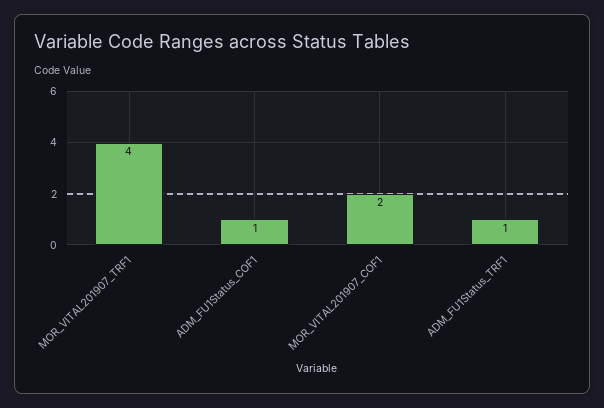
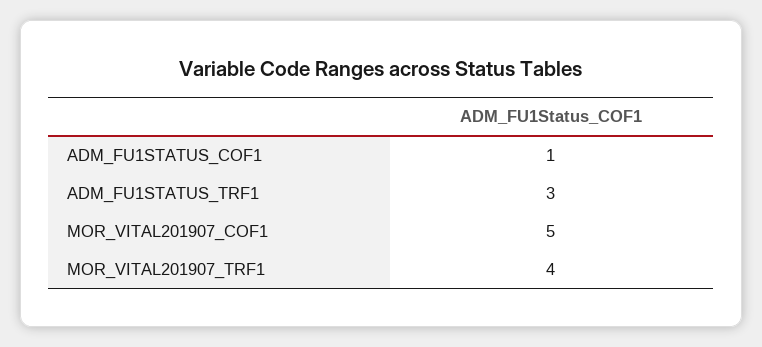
  {
    "MOR_VITAL201907_TRF1": 4,
    "ADM_FU1Status_COF1": 1,
-   "MOR_VITAL201907_COF1": 2,
+   "MOR_VITAL201907_COF1": 5,
-   "ADM_FU1Status_TRF1": 1
+   "ADM_FU1Status_TRF1": 3
  }

